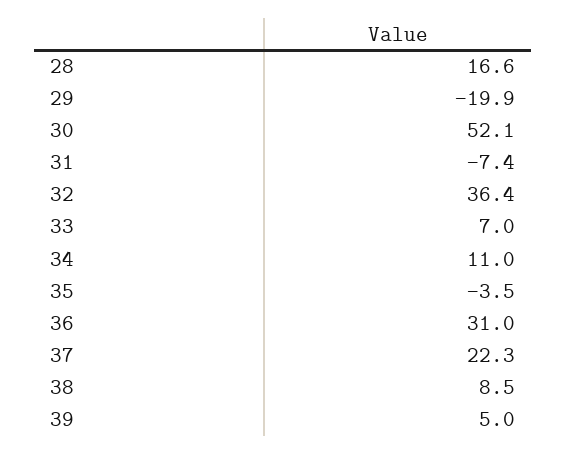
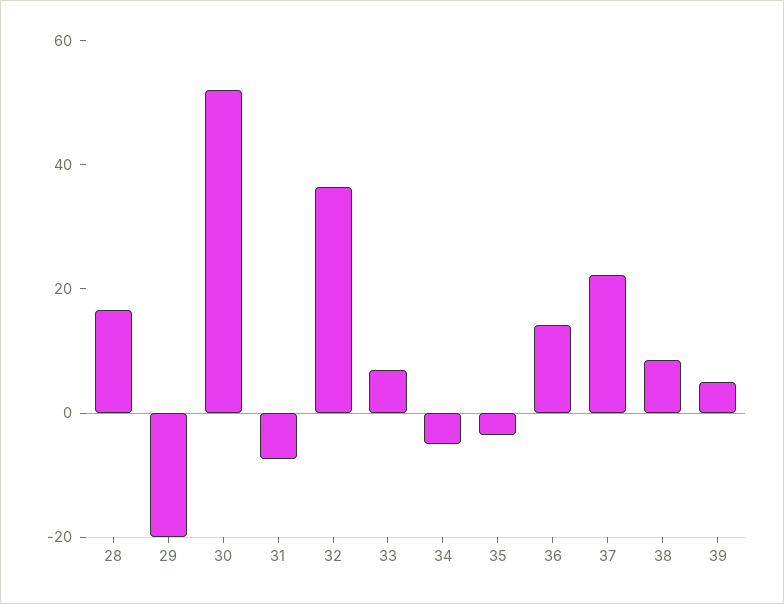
  {
    "28": 16.6,
    "29": -19.9,
    "30": 52.1,
    "31": -7.4,
    "32": 36.4,
    "33": 7,
-   "34": 11,
+   "34": -5,
    "35": -3.5,
-   "36": 31,
+   "36": 15,
    "37": 22.3,
    "38": 8.5,
    "39": 5
  }

